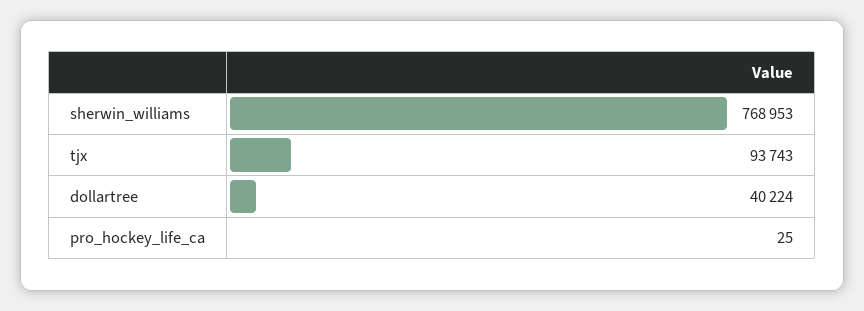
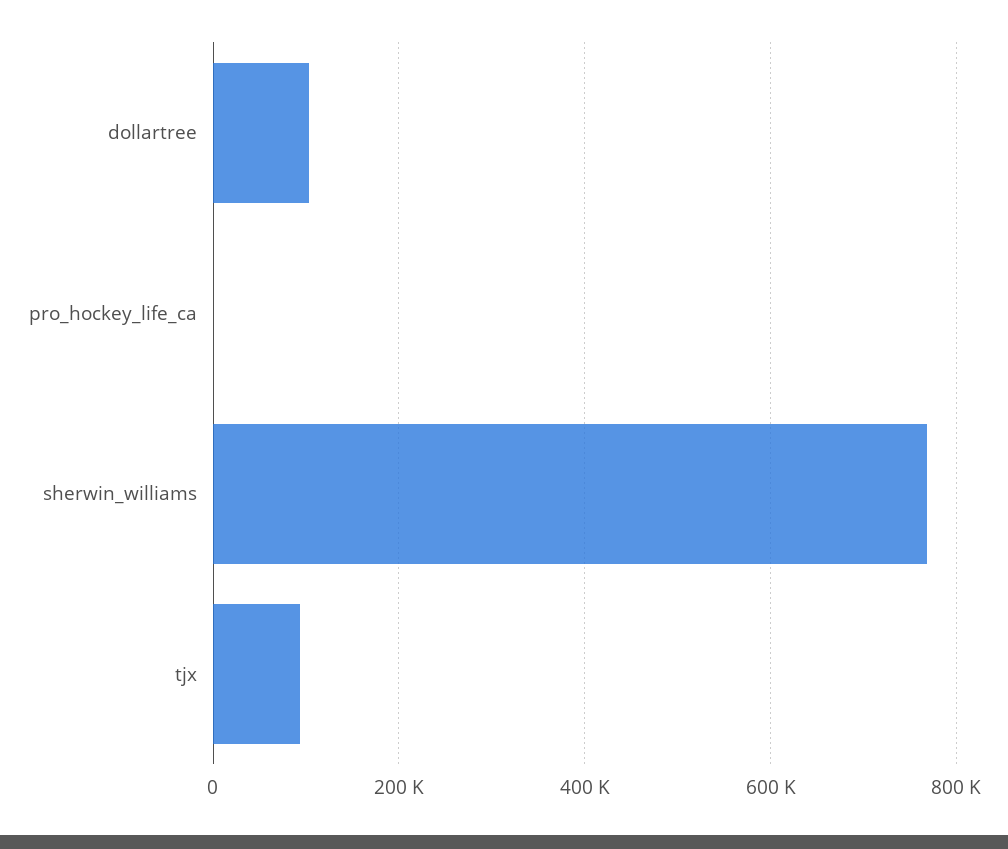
  {
    "sherwin_williams": 768953,
    "tjx": 93743,
-   "dollartree": 40224,
+   "dollartree": 100000,
    "pro_hockey_life_ca": 25
  }

